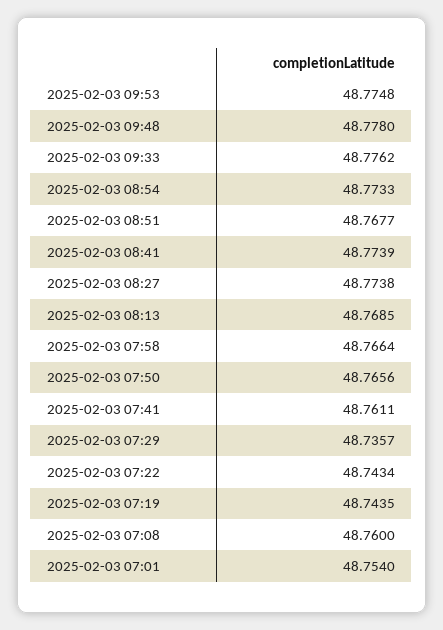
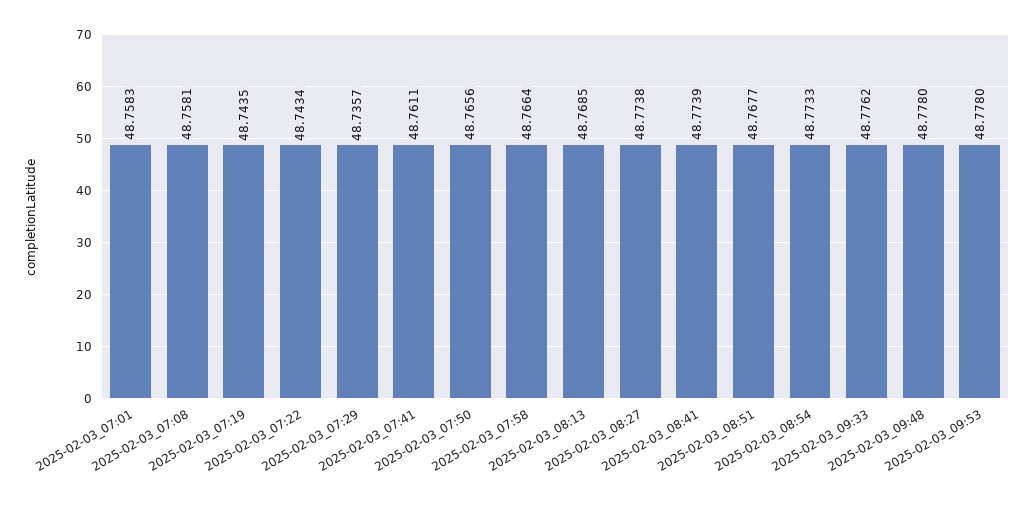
  {
-   "2025-02-03 09:53": 48.7748,
+   "2025-02-03 09:53": 48.778,
    "2025-02-03 09:48": 48.778,
    "2025-02-03 09:33": 48.7762,
    "2025-02-03 08:54": 48.7733,
    "2025-02-03 08:51": 48.7677,
    "2025-02-03 08:41": 48.7739,
    "2025-02-03 08:27": 48.7738,
    "2025-02-03 08:13": 48.7685,
    "2025-02-03 07:58": 48.7664,
    "2025-02-03 07:50": 48.7656,
    "2025-02-03 07:41": 48.7611,
    "2025-02-03 07:29": 48.7357,
    "2025-02-03 07:22": 48.7434,
    "2025-02-03 07:19": 48.7435,
-   "2025-02-03 07:08": 48.76,
+   "2025-02-03 07:08": 48.7581,
-   "2025-02-03 07:01": 48.754
+   "2025-02-03 07:01": 48.7583
  }

